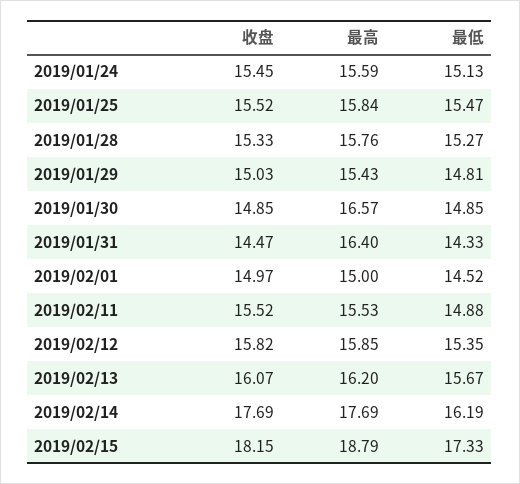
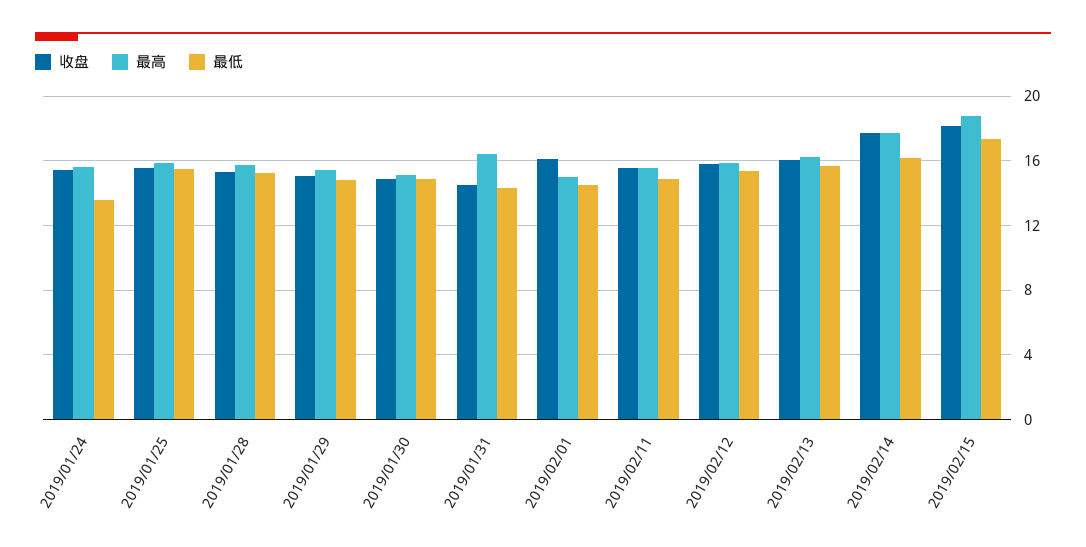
  {
    "收盘": {
      "2019/01/24": 15.45,
      "2019/01/25": 15.52,
      "2019/01/28": 15.33,
      "2019/01/29": 15.03,
      "2019/01/30": 14.85,
      "2019/01/31": 14.47,
-     "2019/02/01": 14.97,
+     "2019/02/01": 16,
      "2019/02/11": 15.52,
      "2019/02/12": 15.82,
      "2019/02/13": 16.07,
      "2019/02/14": 17.69,
      "2019/02/15": 18.15
    },
    "最高": {
      "2019/01/24": 15.59,
      "2019/01/25": 15.84,
      "2019/01/28": 15.76,
      "2019/01/29": 15.43,
-     "2019/01/30": 16.57,
+     "2019/01/30": 15,
      "2019/01/31": 16.4,
      "2019/02/01": 15,
      "2019/02/11": 15.53,
      "2019/02/12": 15.85,
      "2019/02/13": 16.2,
      "2019/02/14": 17.69,
      "2019/02/15": 18.79
    },
    "最低": {
-     "2019/01/24": 15.13,
+     "2019/01/24": 13.5,
      "2019/01/25": 15.47,
      "2019/01/28": 15.27,
      "2019/01/29": 14.81,
      "2019/01/30": 14.85,
      "2019/01/31": 14.33,
      "2019/02/01": 14.52,
      "2019/02/11": 14.88,
      "2019/02/12": 15.35,
      "2019/02/13": 15.67,
      "2019/02/14": 16.19,
      "2019/02/15": 17.33
    }
  }

